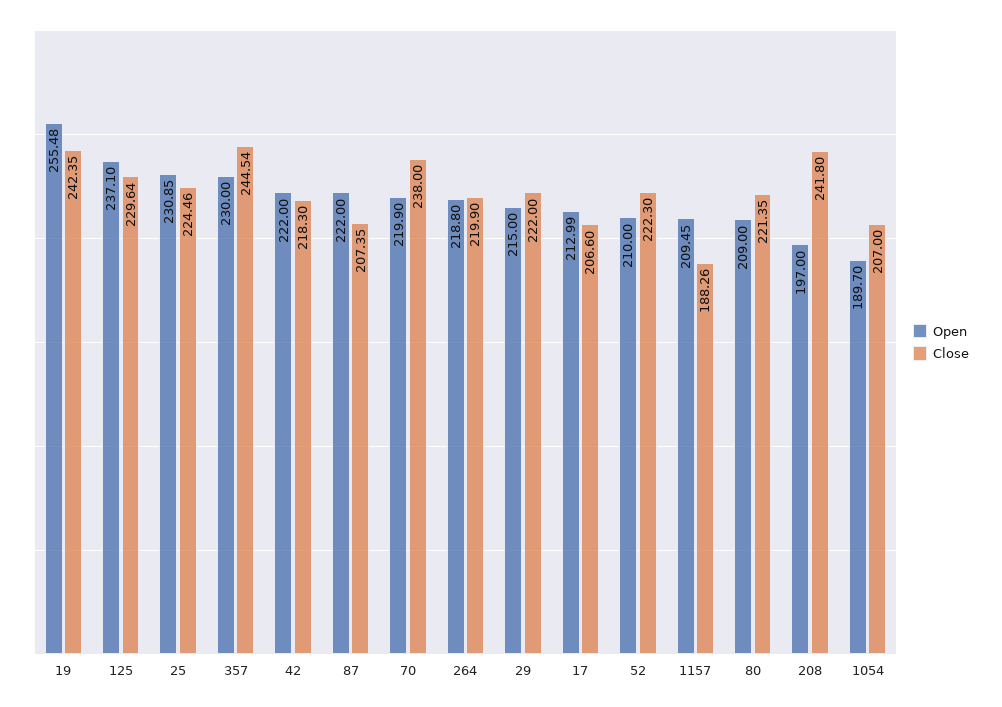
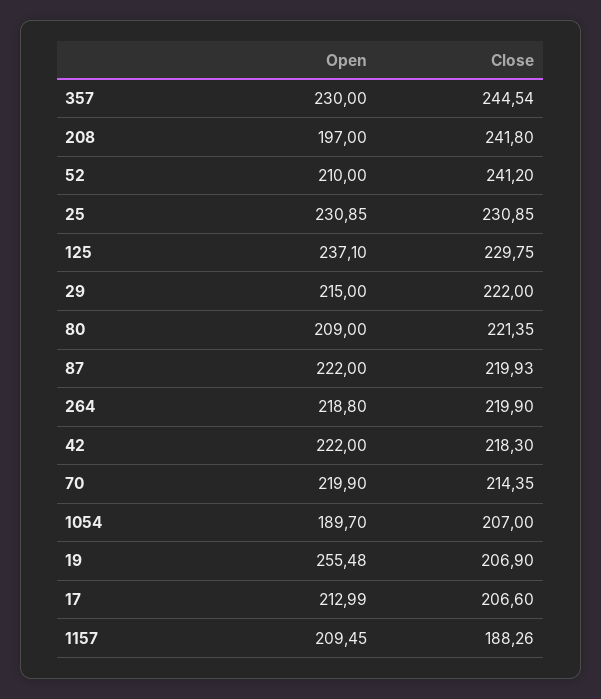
  {
    "Open": {
      "19": 255.48,
      "125": 237.1,
      "25": 230.85,
      "357": 230,
      "42": 222,
      "87": 222,
      "70": 219.9,
      "264": 218.8,
      "29": 215,
      "17": 212.99,
      "52": 210,
      "1157": 209.45,
      "80": 209,
      "208": 197,
      "1054": 189.7
    },
    "Close": {
-     "19": 242.35,
+     "19": 206.9,
-     "125": 229.64,
+     "125": 229.75,
-     "25": 224.46,
+     "25": 230.85,
      "357": 244.54,
      "42": 218.3,
-     "87": 207.35,
+     "87": 219.93,
-     "70": 238,
+     "70": 214.35,
      "264": 219.9,
      "29": 222,
      "17": 206.6,
-     "52": 222.3,
+     "52": 241.2,
      "1157": 188.26,
      "80": 221.35,
      "208": 241.8,
      "1054": 207
    }
  }

